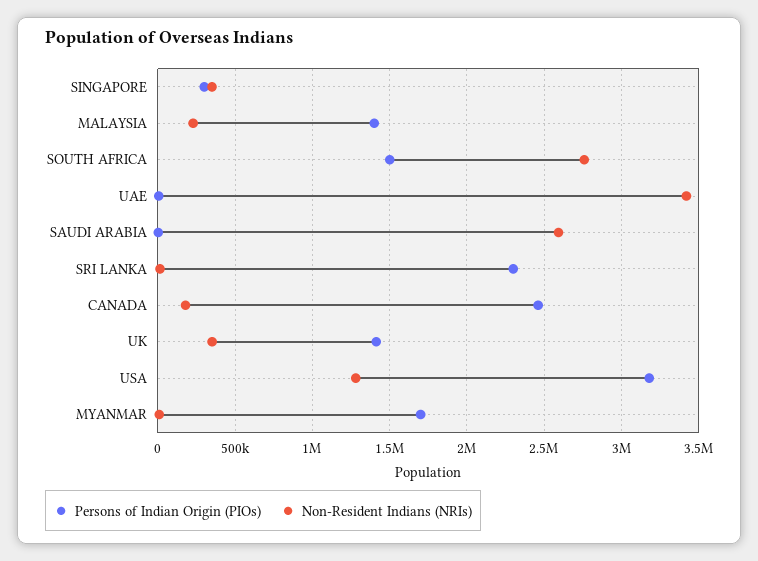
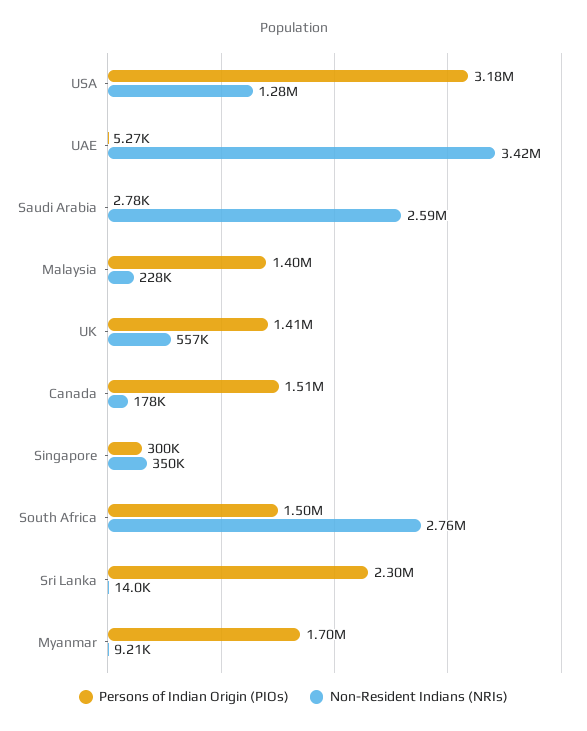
  {
    "Persons of Indian Origin (PIOs)": {
      "SINGAPORE": 300000,
      "MALAYSIA": 1400000,
      "SOUTH AFRICA": 1500000,
      "UAE": 5270,
      "SAUDI ARABIA": 2780,
      "SRI LANKA": 2300000,
-     "CANADA": 2450000,
+     "CANADA": 1510000,
      "UK": 1410000,
      "USA": 3180000,
      "MYANMAR": 1700000
    },
    "Non-Resident Indians (NRIs)": {
      "SINGAPORE": 350000,
      "MALAYSIA": 228000,
      "SOUTH AFRICA": 2760000,
      "UAE": 3420000,
      "SAUDI ARABIA": 2590000,
      "SRI LANKA": 14000,
      "CANADA": 178000,
-     "UK": 350000,
+     "UK": 557000,
      "USA": 1280000,
      "MYANMAR": 9210
    }
  }

